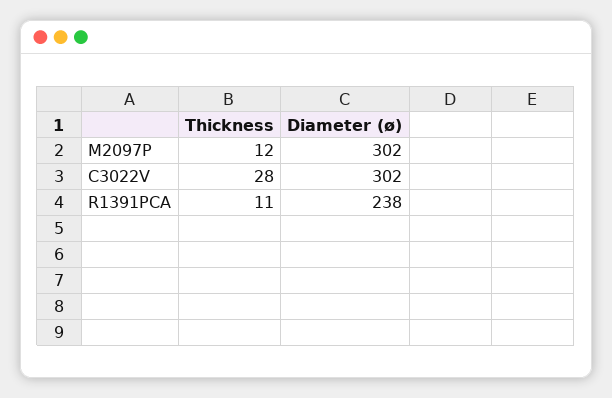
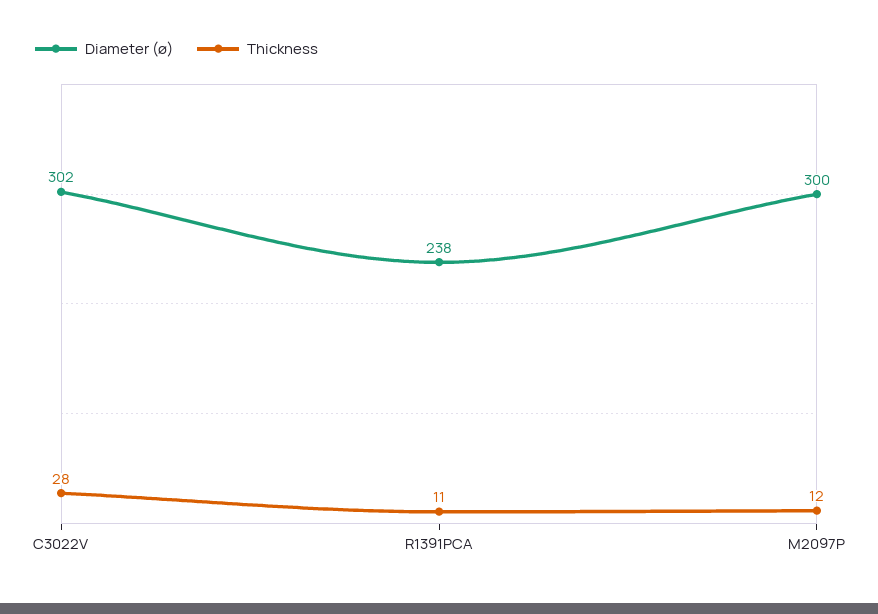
  {
    "Thickness": {
      "M2097P": 12,
      "C3022V": 28,
      "R1391PCA": 11
    },
    "Diameter (ø)": {
-     "M2097P": 302,
+     "M2097P": 300,
      "C3022V": 302,
      "R1391PCA": 238
    }
  }

